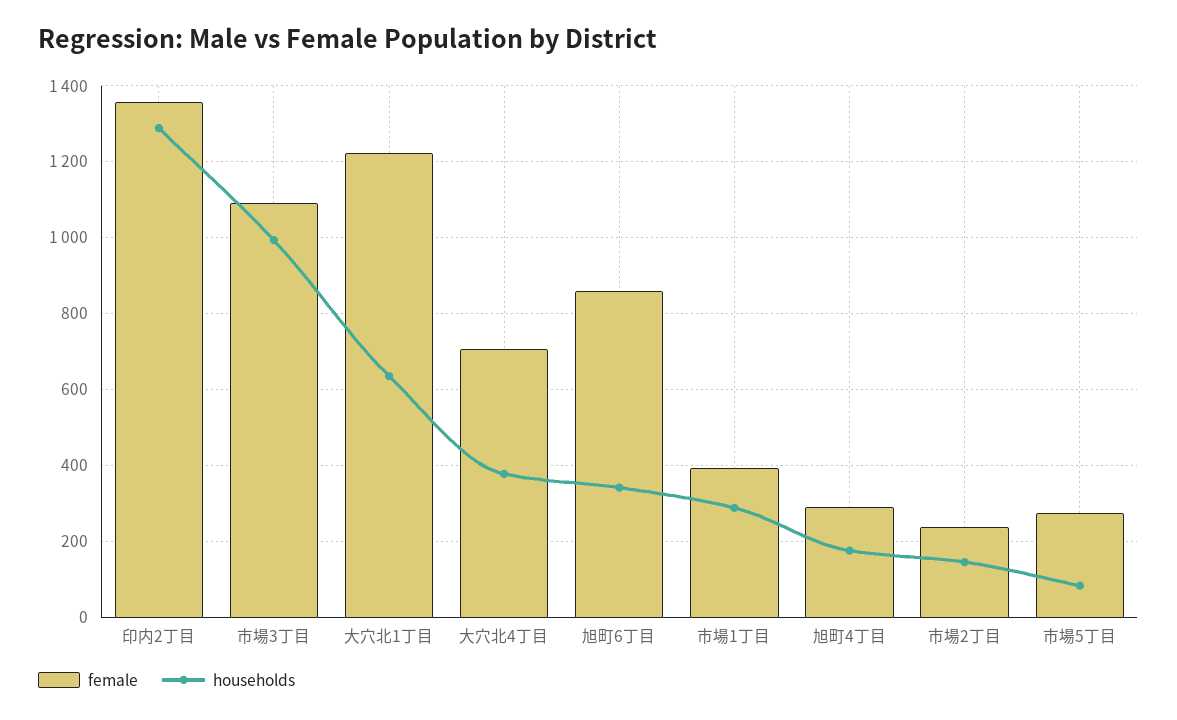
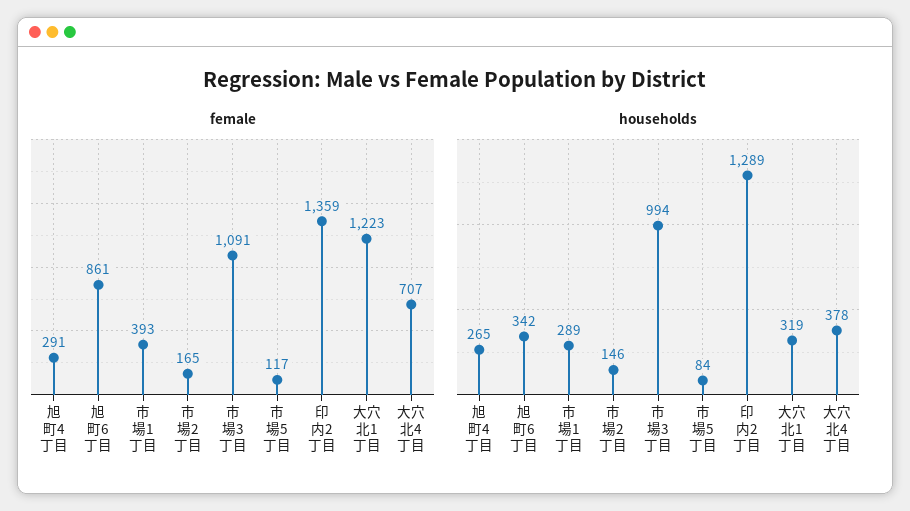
  {
    "female": {
      "印内2丁目": 1359,
      "市場3丁目": 1091,
      "大穴北1丁目": 1223,
      "大穴北4丁目": 707,
      "旭町6丁目": 861,
      "市場1丁目": 393,
      "旭町4丁目": 291,
-     "市場2丁目": 240,
+     "市場2丁目": 165,
-     "市場5丁目": 280
+     "市場5丁目": 117
    },
    "households": {
      "印内2丁目": 1289,
      "市場3丁目": 994,
-     "大穴北1丁目": 640,
+     "大穴北1丁目": 319,
      "大穴北4丁目": 378,
      "旭町6丁目": 342,
      "市場1丁目": 289,
-     "旭町4丁目": 180,
+     "旭町4丁目": 265,
      "市場2丁目": 146,
      "市場5丁目": 84
    }
  }

